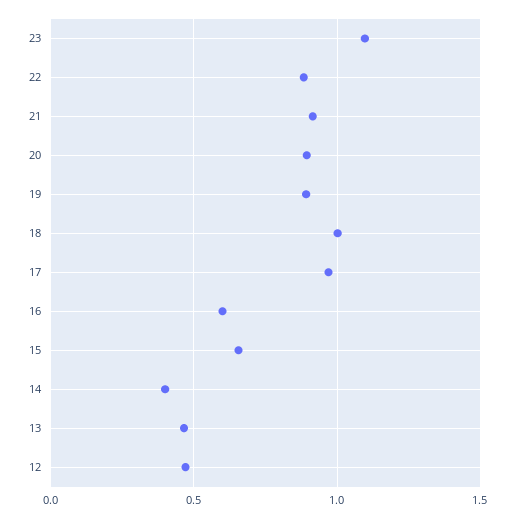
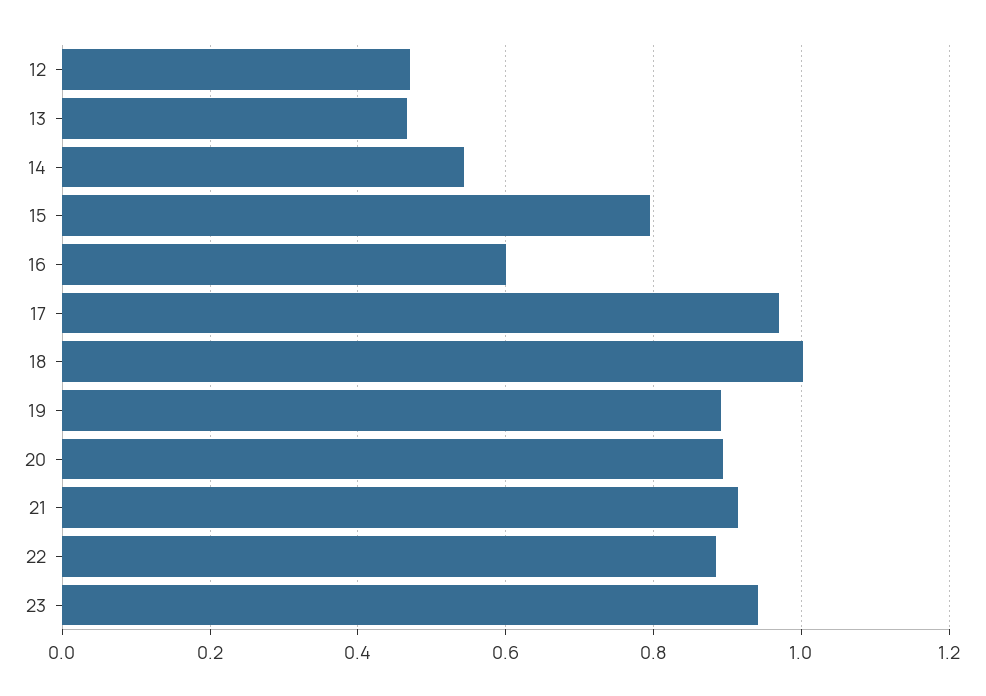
  {
-   "23": 1.1,
+   "23": 0.94,
    "22": 0.88,
    "21": 0.92,
    "20": 0.9,
    "19": 0.9,
    "18": 1,
    "17": 0.98,
    "16": 0.6,
-   "15": 0.65,
+   "15": 0.8,
-   "14": 0.4,
+   "14": 0.54,
    "13": 0.46,
    "12": 0.48
  }

